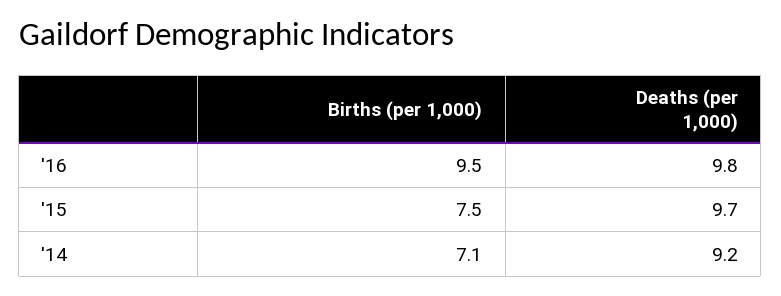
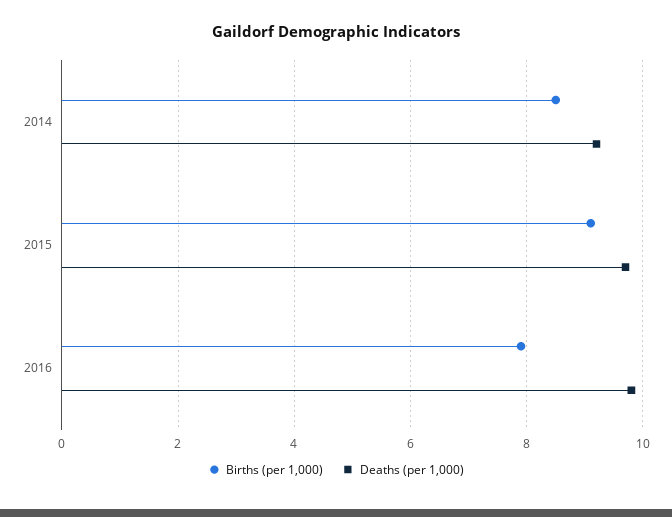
  {
    "Births (per 1,000)": {
-     "'16": 9.5,
+     "'16": 8,
-     "'15": 7.5,
+     "'15": 9,
-     "'14": 7.1
+     "'14": 8.5
    },
    "Deaths (per 1,000)": {
      "'16": 9.8,
      "'15": 9.7,
      "'14": 9.2
    }
  }

